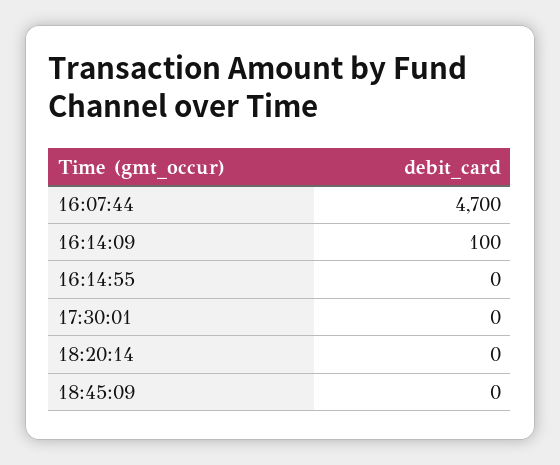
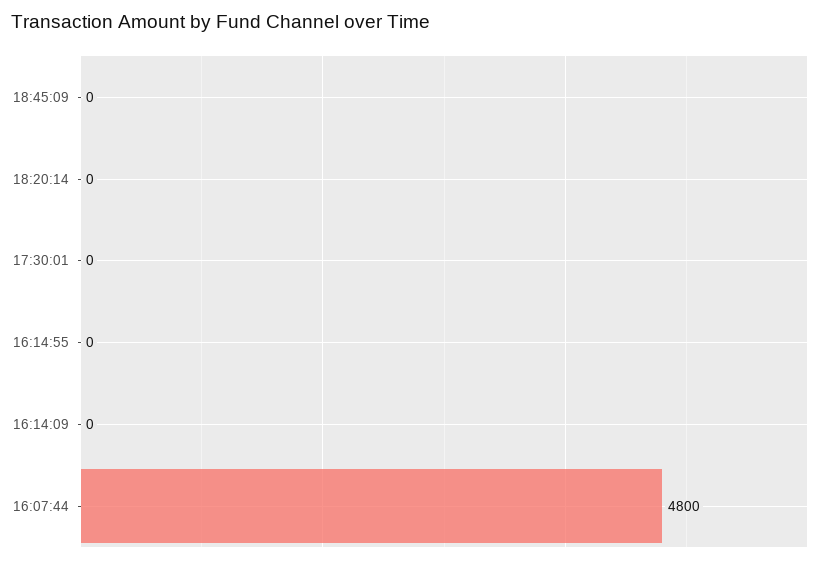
  {
-   "16:07:44": 4700,
+   "16:07:44": 4800,
-   "16:14:09": 100,
+   "16:14:09": 0,
    "16:14:55": 0,
    "17:30:01": 0,
    "18:20:14": 0,
    "18:45:09": 0
  }

